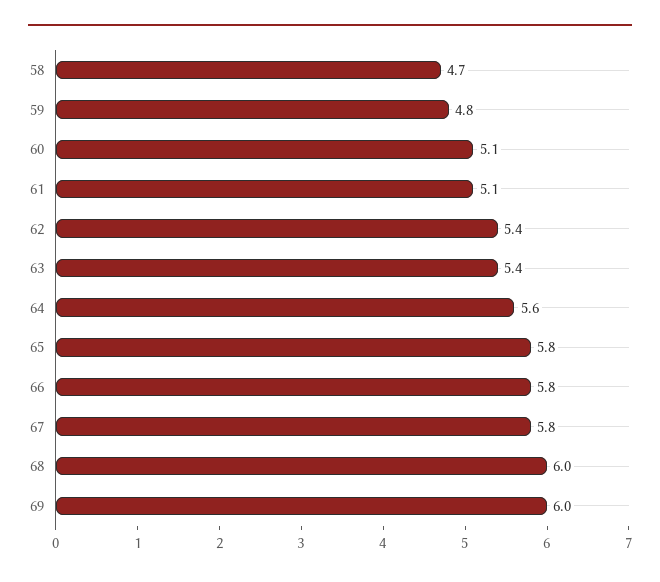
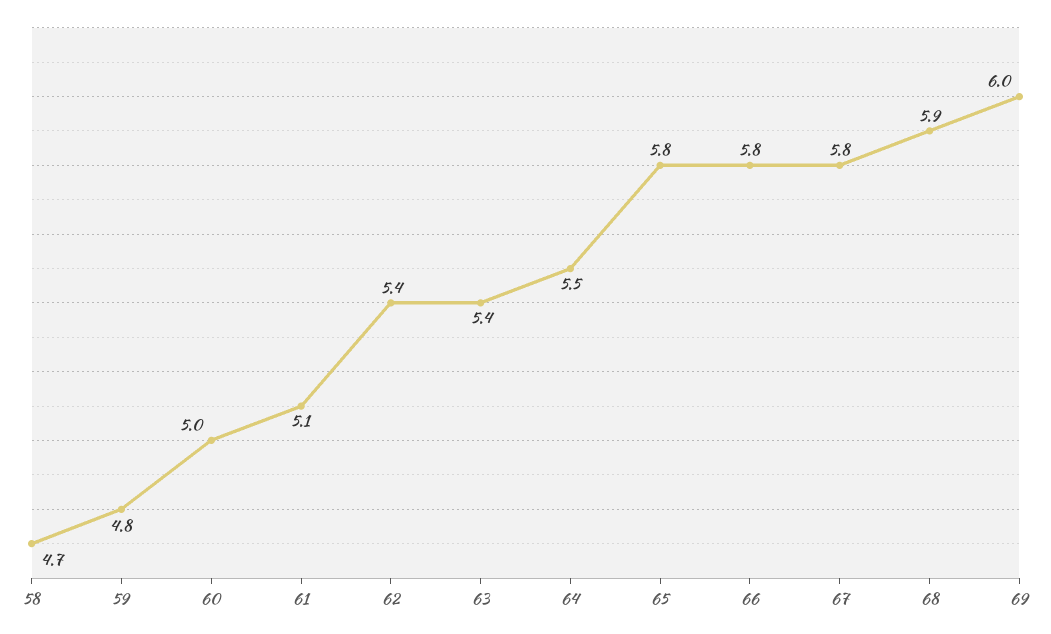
  {
    "58": 4.7,
    "59": 4.8,
-   "60": 5.1,
+   "60": 5,
    "61": 5.1,
    "62": 5.4,
    "63": 5.4,
-   "64": 5.6,
+   "64": 5.5,
    "65": 5.8,
    "66": 5.8,
    "67": 5.8,
-   "68": 6,
+   "68": 5.9,
    "69": 6
  }

